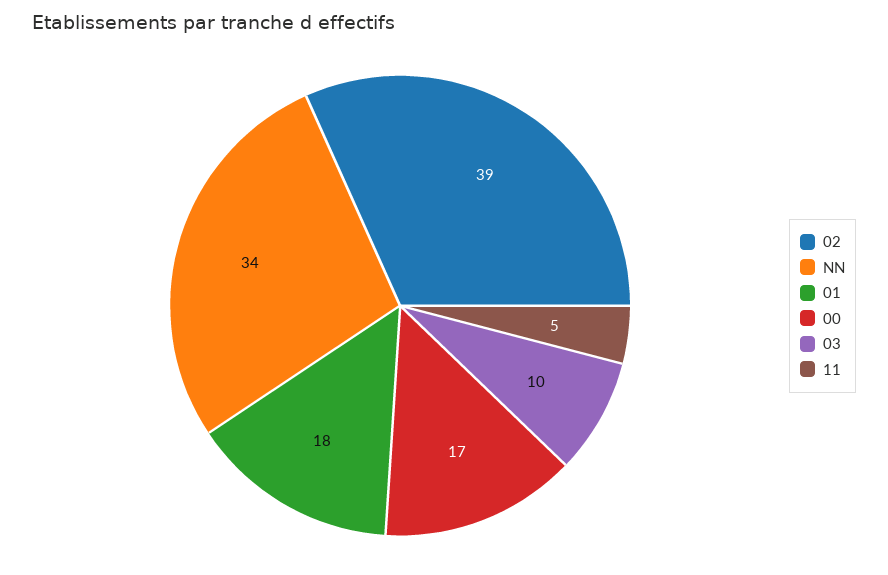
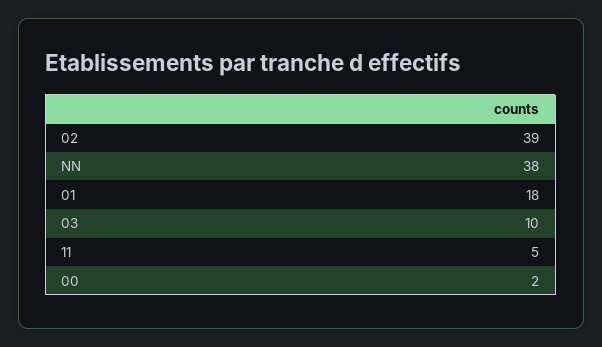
  {
    "02": 39,
-   "NN": 34,
+   "NN": 38,
    "01": 18,
-   "00": 17,
+   "00": 2,
    "03": 10,
    "11": 5
  }

